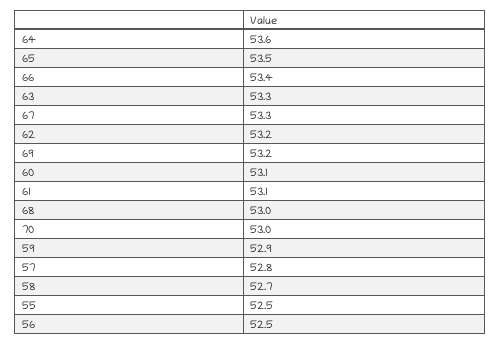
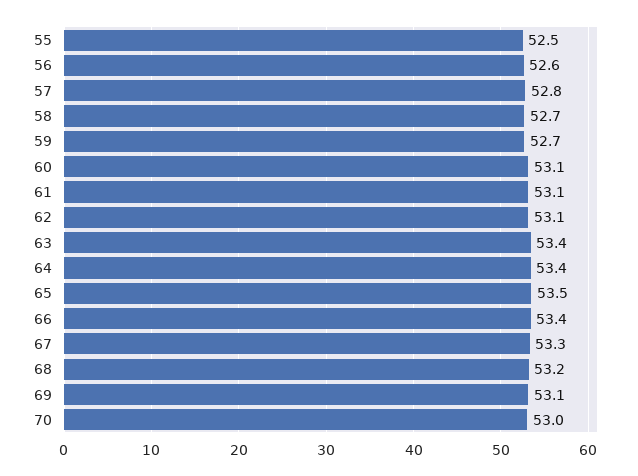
  {
-   "64": 53.6,
+   "64": 53.4,
    "65": 53.5,
    "66": 53.4,
-   "63": 53.3,
+   "63": 53.4,
    "67": 53.3,
-   "62": 53.2,
+   "62": 53.1,
-   "69": 53.2,
+   "69": 53.1,
    "60": 53.1,
    "61": 53.1,
-   "68": 53,
+   "68": 53.2,
    "70": 53,
-   "59": 52.9,
+   "59": 52.7,
    "57": 52.8,
    "58": 52.7,
    "55": 52.5,
-   "56": 52.5
+   "56": 52.6
  }

